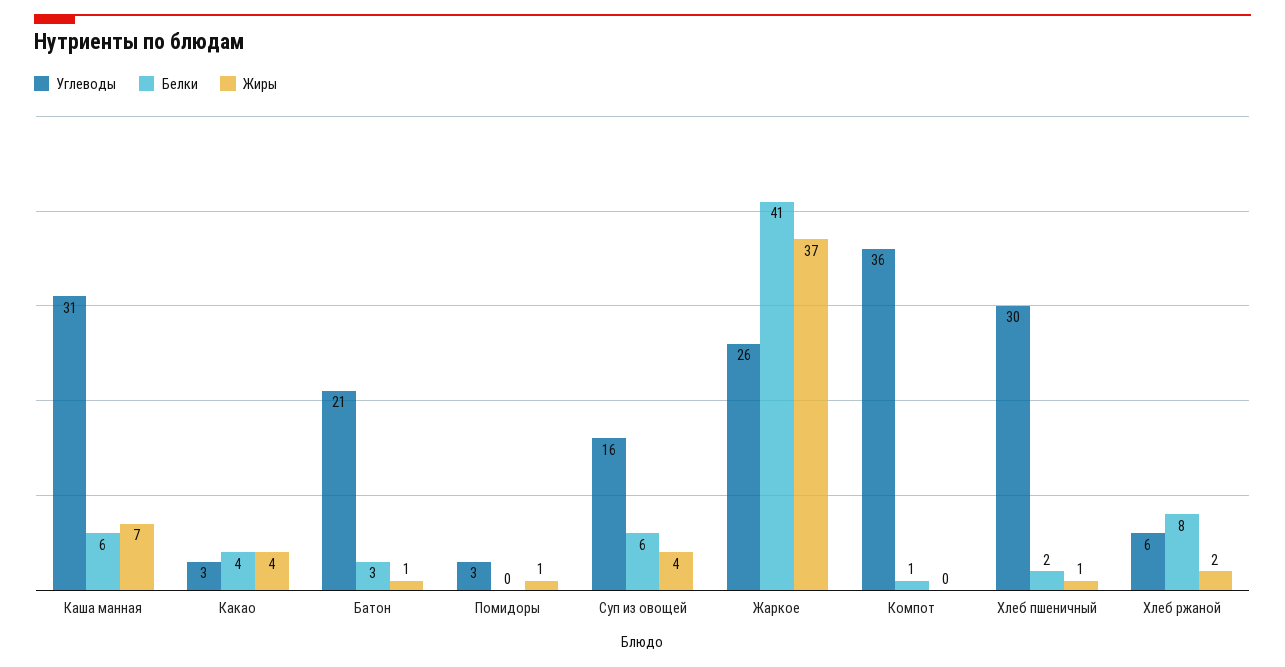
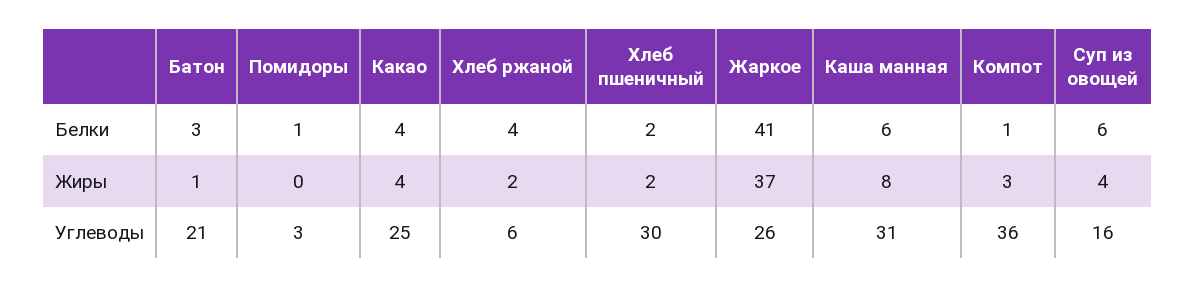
  {
    "Углеводы": {
      "Каша манная": 31,
-     "Какао": 3,
+     "Какао": 25,
      "Батон": 21,
      "Помидоры": 3,
      "Суп из овощей": 16,
      "Жаркое": 26,
      "Компот": 36,
      "Хлеб пшеничный": 30,
      "Хлеб ржаной": 6
    },
    "Белки": {
      "Каша манная": 6,
      "Какао": 4,
      "Батон": 3,
-     "Помидоры": 0,
+     "Помидоры": 1,
      "Суп из овощей": 6,
      "Жаркое": 41,
      "Компот": 1,
      "Хлеб пшеничный": 2,
-     "Хлеб ржаной": 8
+     "Хлеб ржаной": 4
    },
    "Жиры": {
-     "Каша манная": 7,
+     "Каша манная": 8,
      "Какао": 4,
      "Батон": 1,
-     "Помидоры": 1,
+     "Помидоры": 0,
      "Суп из овощей": 4,
      "Жаркое": 37,
-     "Компот": 0,
+     "Компот": 3,
-     "Хлеб пшеничный": 1,
+     "Хлеб пшеничный": 2,
      "Хлеб ржаной": 2
    }
  }

